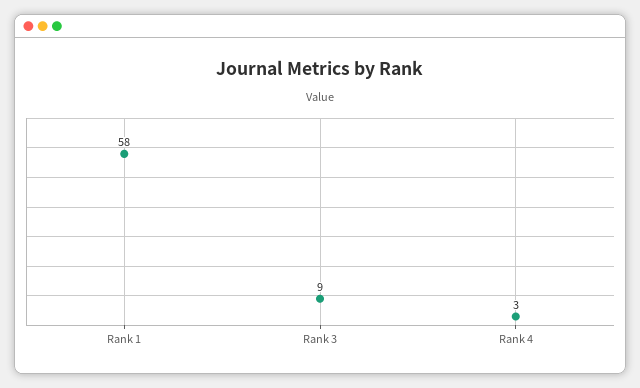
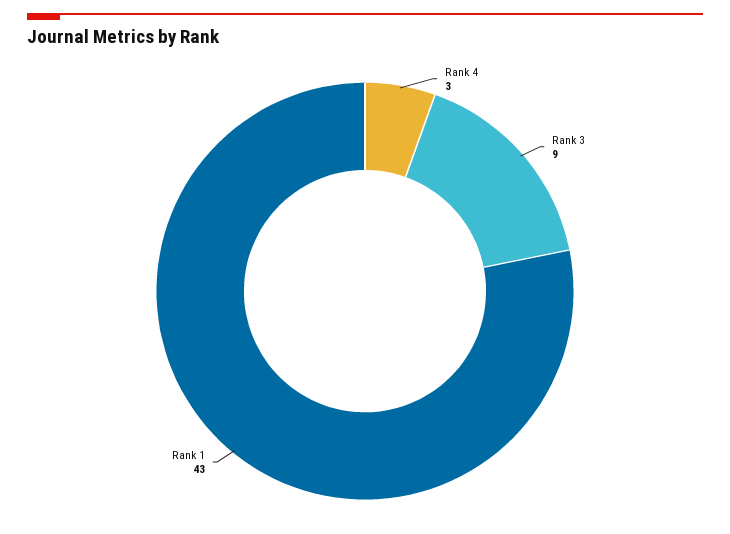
  {
-   "Rank 1": 58,
+   "Rank 1": 43,
    "Rank 3": 9,
    "Rank 4": 3
  }

